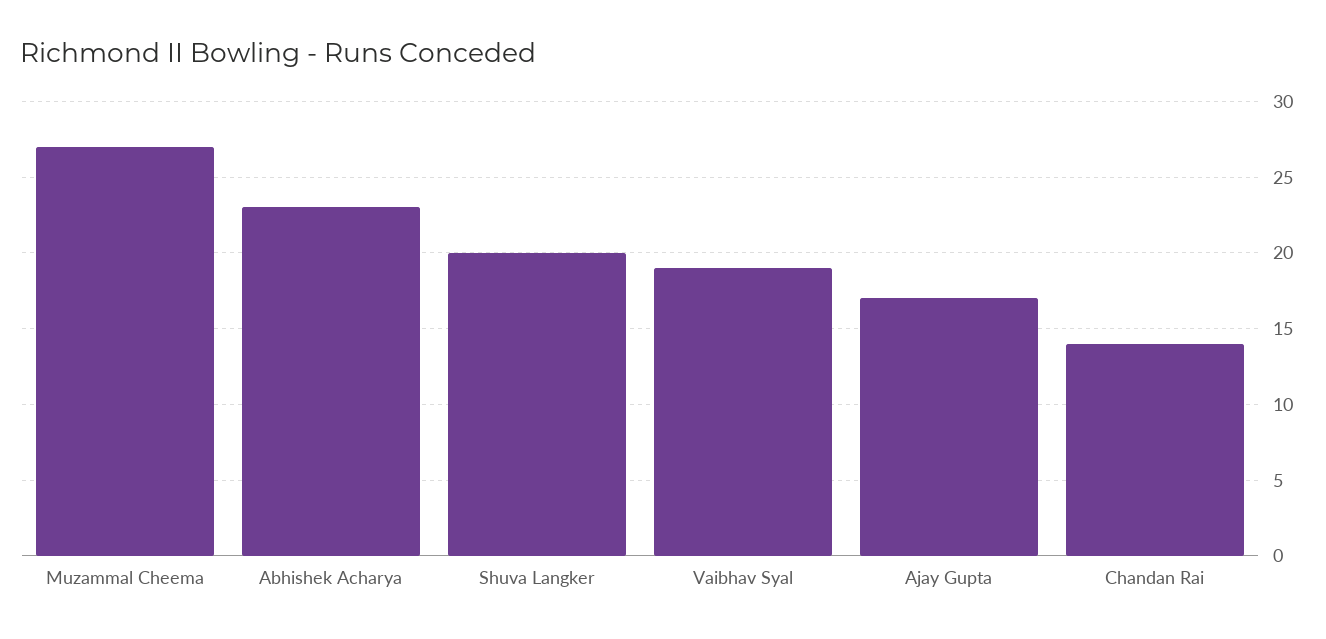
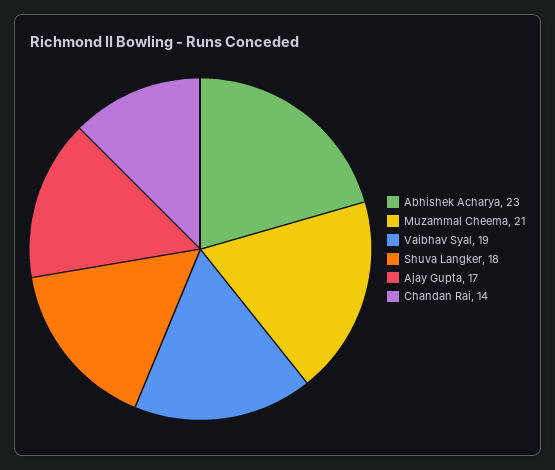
  {
-   "Muzammal Cheema": 27,
+   "Muzammal Cheema": 21,
    "Abhishek Acharya": 23,
-   "Shuva Langker": 20,
+   "Shuva Langker": 18,
    "Vaibhav Syal": 19,
    "Ajay Gupta": 17,
    "Chandan Rai": 14
  }

